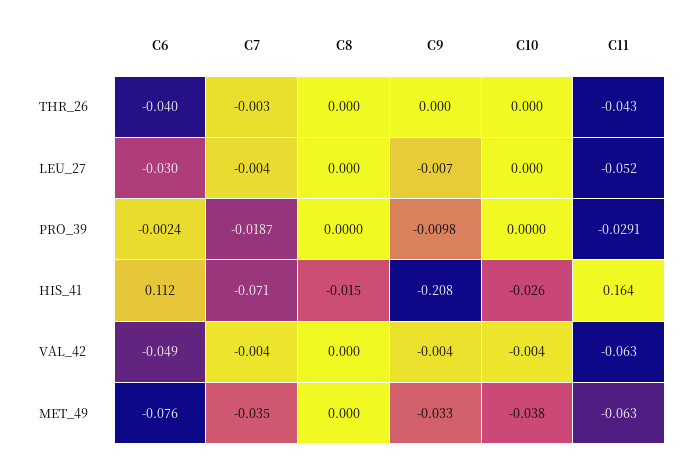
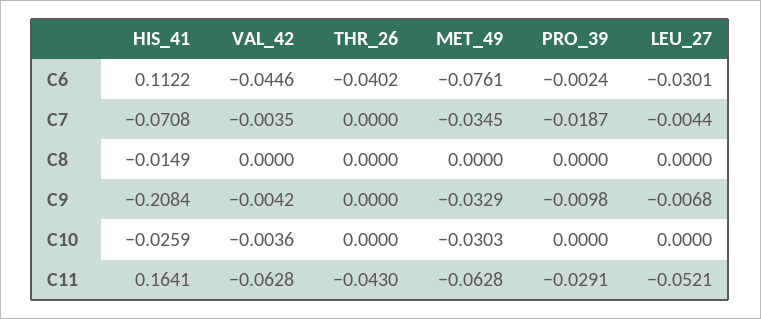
  {
    "C6": {
      "THR_26": -0.0402,
      "LEU_27": -0.0301,
      "PRO_39": -0.0024,
      "HIS_41": 0.1122,
-     "VAL_42": -0.049,
+     "VAL_42": -0.0446,
      "MET_49": -0.0761
    },
    "C7": {
-     "THR_26": -0.003,
+     "THR_26": 0,
      "LEU_27": -0.0044,
      "PRO_39": -0.0187,
      "HIS_41": -0.0708,
      "VAL_42": -0.0035,
      "MET_49": -0.0345
    },
    "C8": {
      "THR_26": 0,
      "LEU_27": 0,
      "PRO_39": 0,
      "HIS_41": -0.0149,
      "VAL_42": 0,
      "MET_49": 0
    },
    "C9": {
      "THR_26": 0,
      "LEU_27": -0.0068,
      "PRO_39": -0.0098,
      "HIS_41": -0.2084,
      "VAL_42": -0.0042,
      "MET_49": -0.0329
    },
    "C10": {
      "THR_26": 0,
      "LEU_27": 0,
      "PRO_39": 0,
      "HIS_41": -0.0259,
      "VAL_42": -0.0036,
-     "MET_49": -0.038
+     "MET_49": -0.0303
    },
    "C11": {
      "THR_26": -0.043,
      "LEU_27": -0.0521,
      "PRO_39": -0.0291,
      "HIS_41": 0.1641,
      "VAL_42": -0.0628,
      "MET_49": -0.0628
    }
  }

